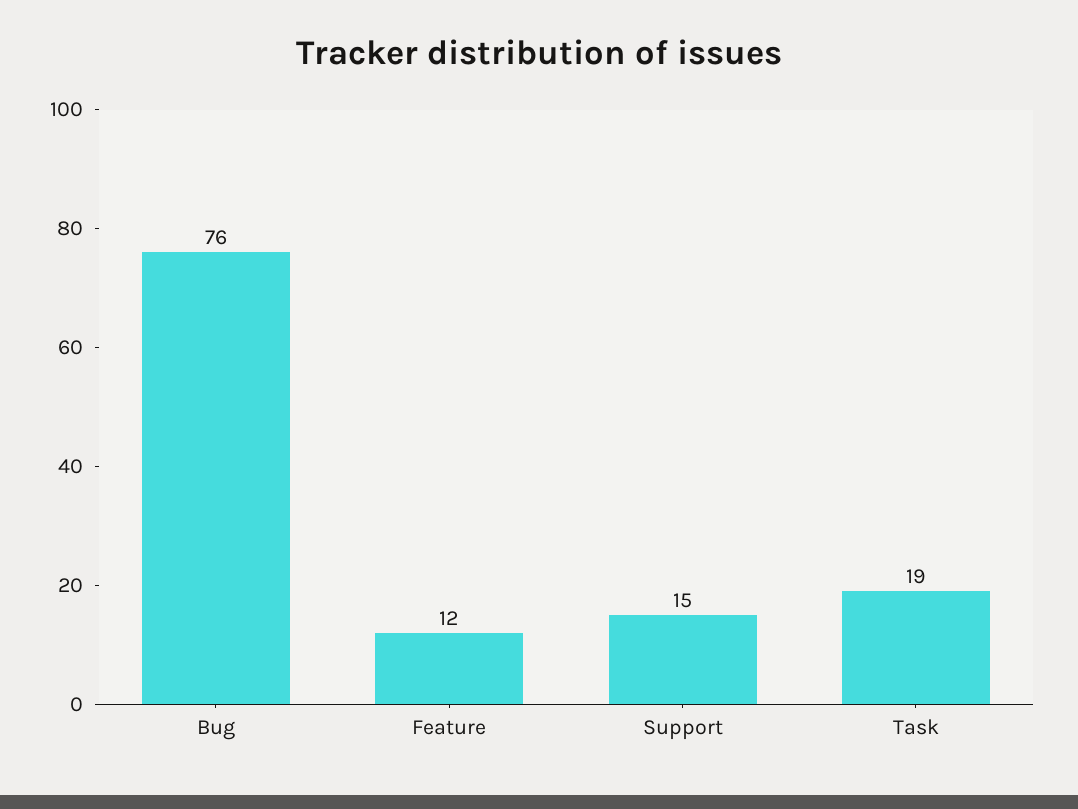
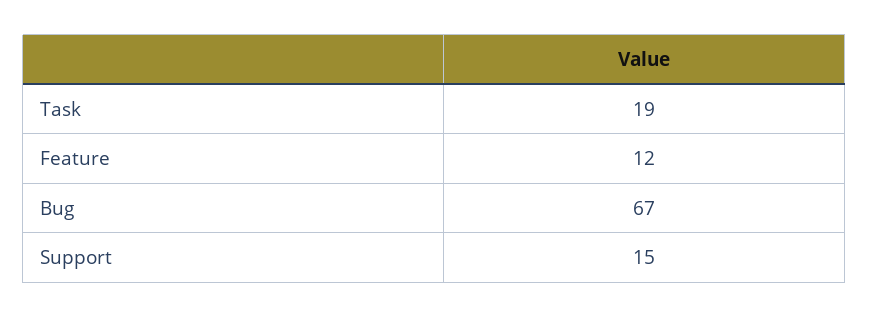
  {
-   "Bug": 76,
+   "Bug": 67,
    "Feature": 12,
    "Support": 15,
    "Task": 19
  }

